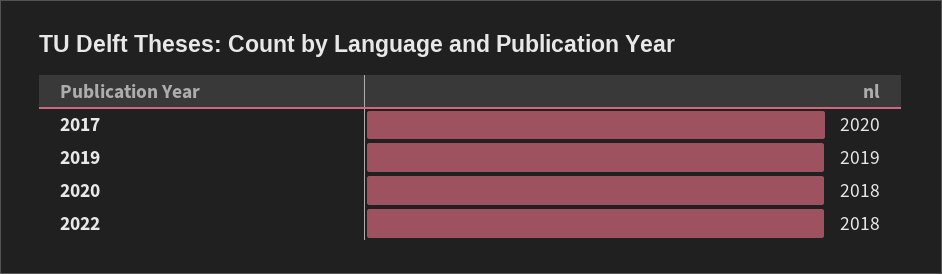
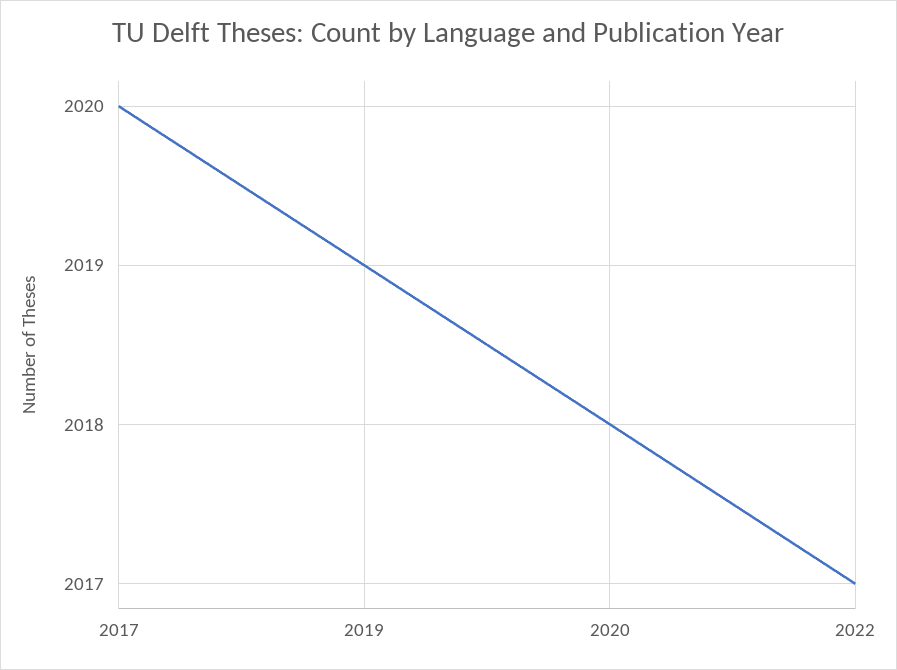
  {
    "2017": 2020,
    "2019": 2019,
    "2020": 2018,
-   "2022": 2018
+   "2022": 2017
  }

